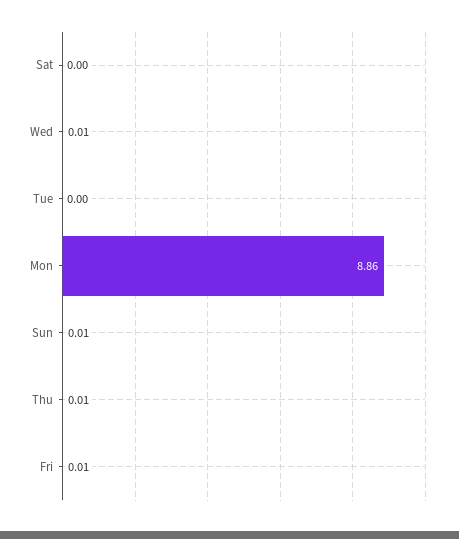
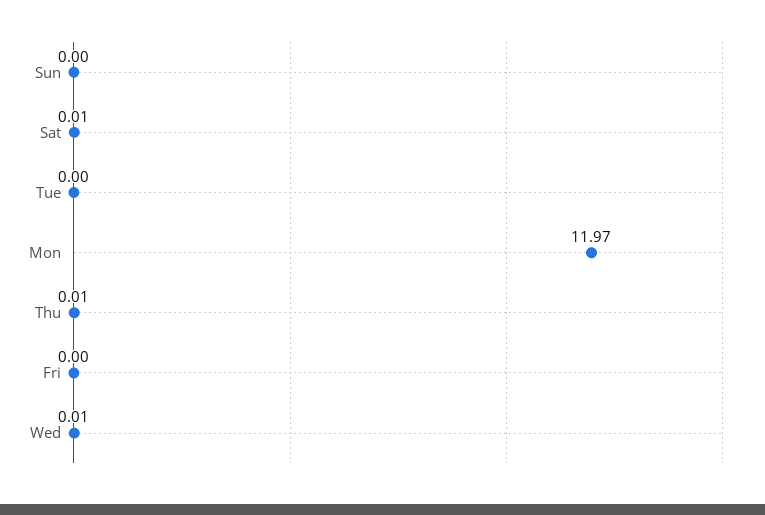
  {
-   "Sat": 0,
+   "Sat": 0.01,
    "Wed": 0.01,
    "Tue": 0,
-   "Mon": 8.86,
+   "Mon": 11.97,
-   "Sun": 0.01,
+   "Sun": 0,
    "Thu": 0.01,
-   "Fri": 0.01
+   "Fri": 0
  }

